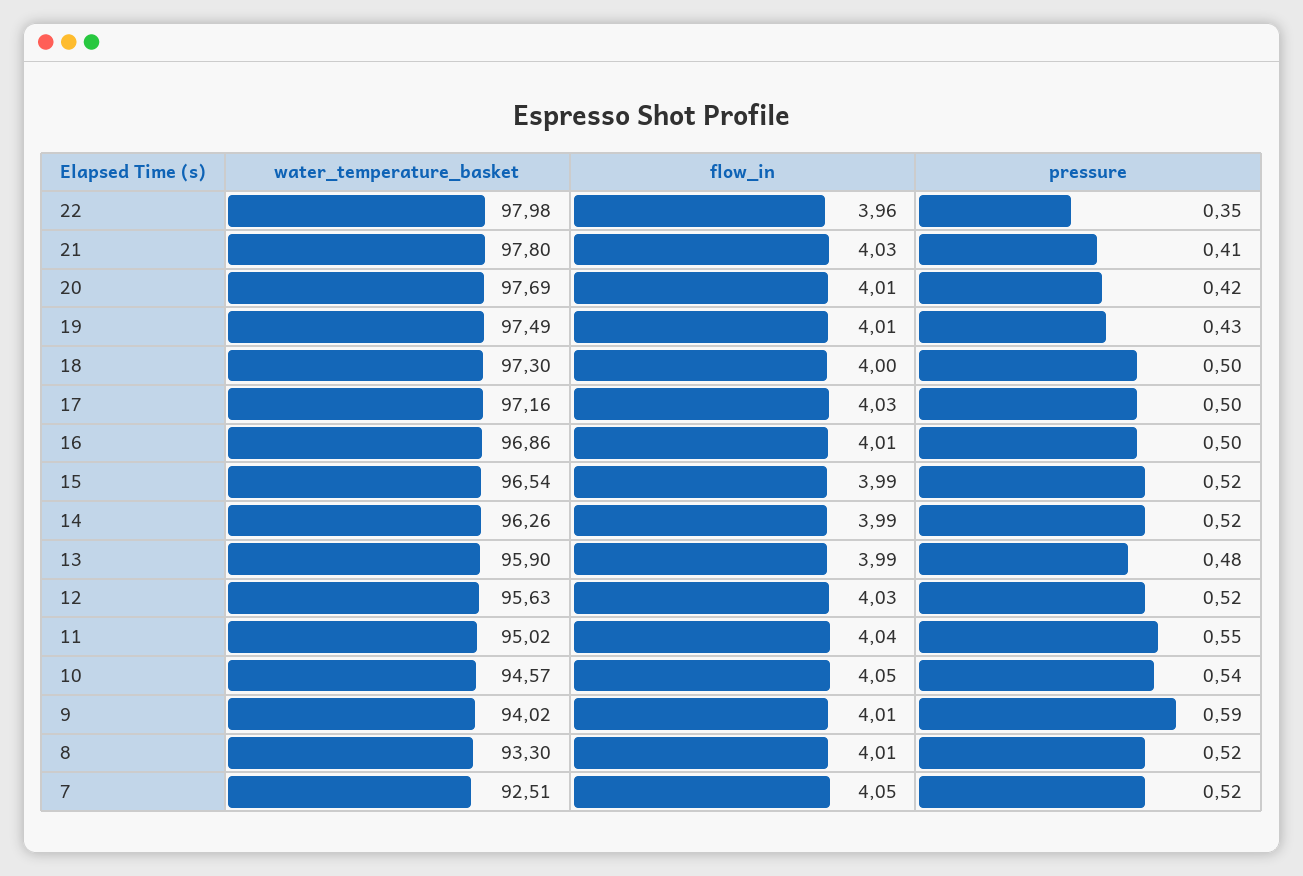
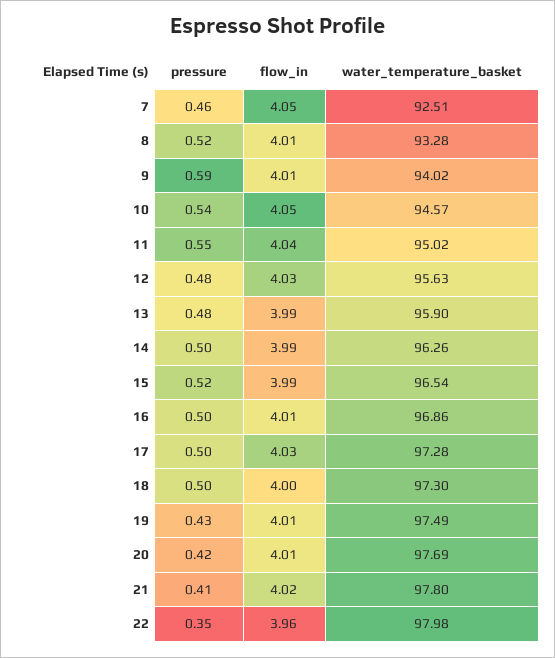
  {
    "water_temperature_basket": {
      "22": 97.98,
      "21": 97.8,
      "20": 97.69,
      "19": 97.49,
      "18": 97.3,
-     "17": 97.16,
+     "17": 97.28,
      "16": 96.86,
      "15": 96.54,
      "14": 96.26,
      "13": 95.9,
      "12": 95.63,
      "11": 95.02,
      "10": 94.57,
      "9": 94.02,
-     "8": 93.3,
+     "8": 93.28,
      "7": 92.51
    },
    "flow_in": {
      "22": 3.96,
-     "21": 4.03,
+     "21": 4.02,
      "20": 4.01,
      "19": 4.01,
      "18": 4,
      "17": 4.03,
      "16": 4.01,
      "15": 3.99,
      "14": 3.99,
      "13": 3.99,
      "12": 4.03,
      "11": 4.04,
      "10": 4.05,
      "9": 4.01,
      "8": 4.01,
      "7": 4.05
    },
    "pressure": {
      "22": 0.35,
      "21": 0.41,
      "20": 0.42,
      "19": 0.43,
      "18": 0.5,
      "17": 0.5,
      "16": 0.5,
      "15": 0.52,
-     "14": 0.52,
+     "14": 0.5,
      "13": 0.48,
-     "12": 0.52,
+     "12": 0.48,
      "11": 0.55,
      "10": 0.54,
      "9": 0.59,
      "8": 0.52,
-     "7": 0.52
+     "7": 0.46
    }
  }

